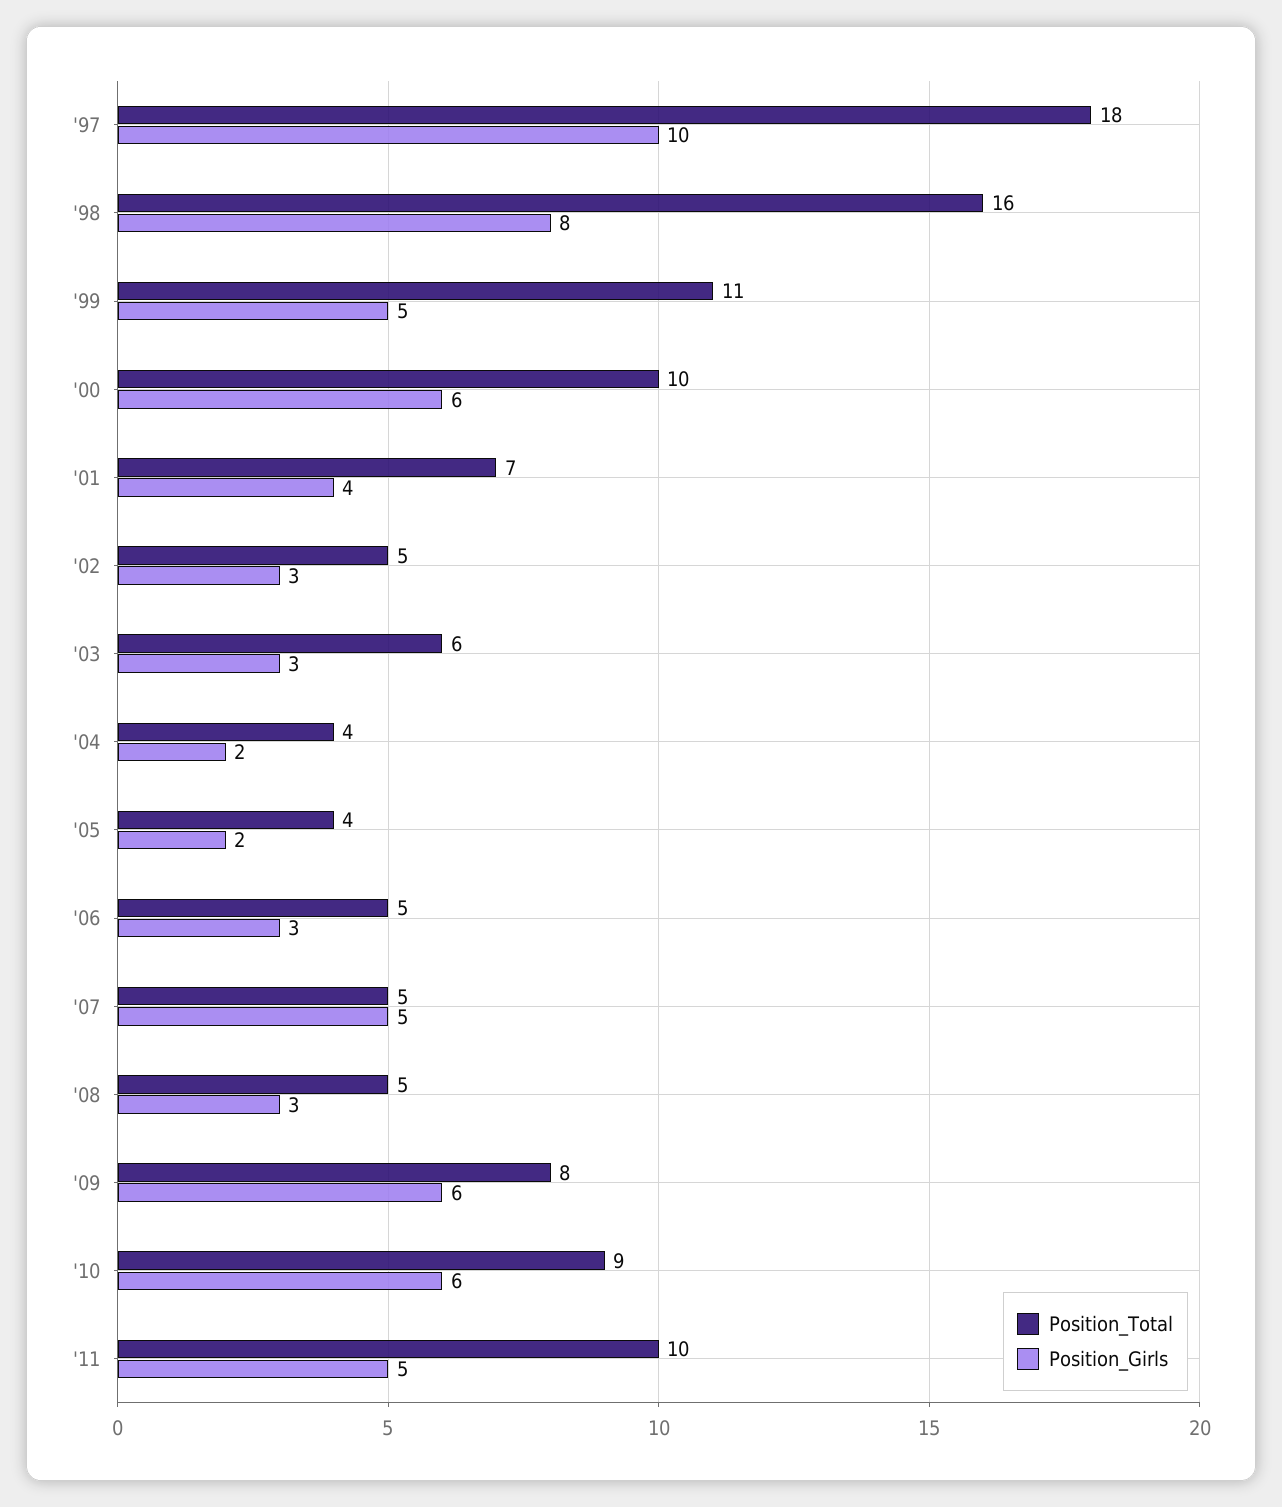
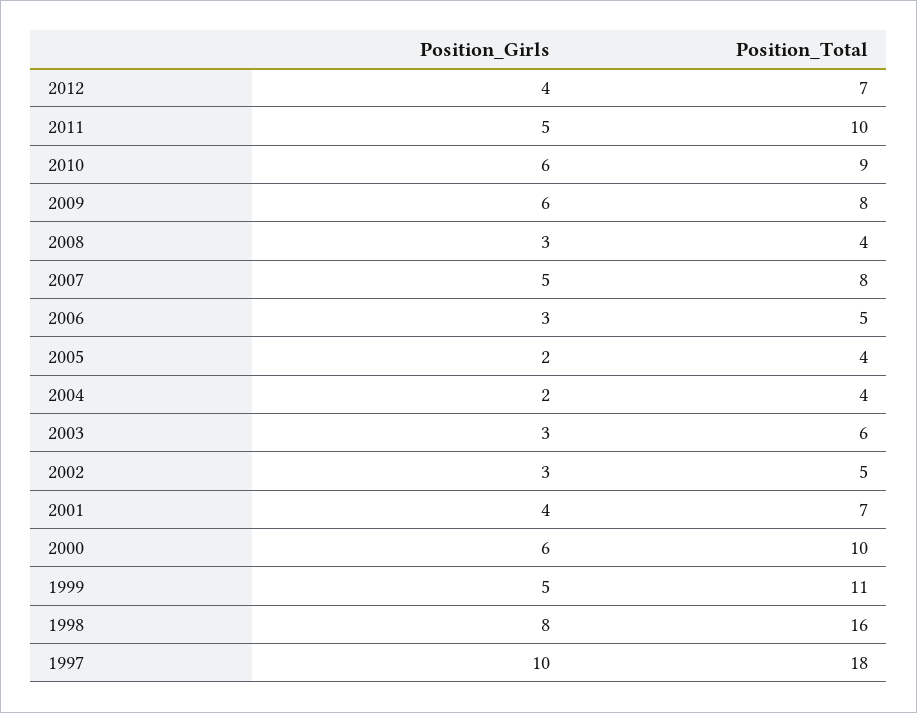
  {
    "Position_Total": {
      "'97": 18,
      "'98": 16,
      "'99": 11,
      "'00": 10,
      "'01": 7,
      "'02": 5,
      "'03": 6,
      "'04": 4,
      "'05": 4,
      "'06": 5,
-     "'07": 5,
+     "'07": 8,
-     "'08": 5,
+     "'08": 4,
      "'09": 8,
      "'10": 9,
-     "'11": 10
+     "'11": 10,
+     "2012": 7
    },
    "Position_Girls": {
      "'97": 10,
      "'98": 8,
      "'99": 5,
      "'00": 6,
      "'01": 4,
      "'02": 3,
      "'03": 3,
      "'04": 2,
      "'05": 2,
      "'06": 3,
      "'07": 5,
      "'08": 3,
      "'09": 6,
      "'10": 6,
-     "'11": 5
+     "'11": 5,
+     "2012": 4
    }
  }

